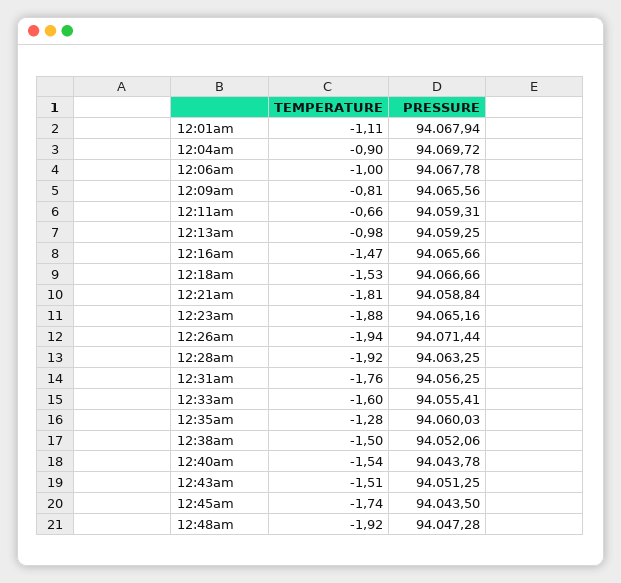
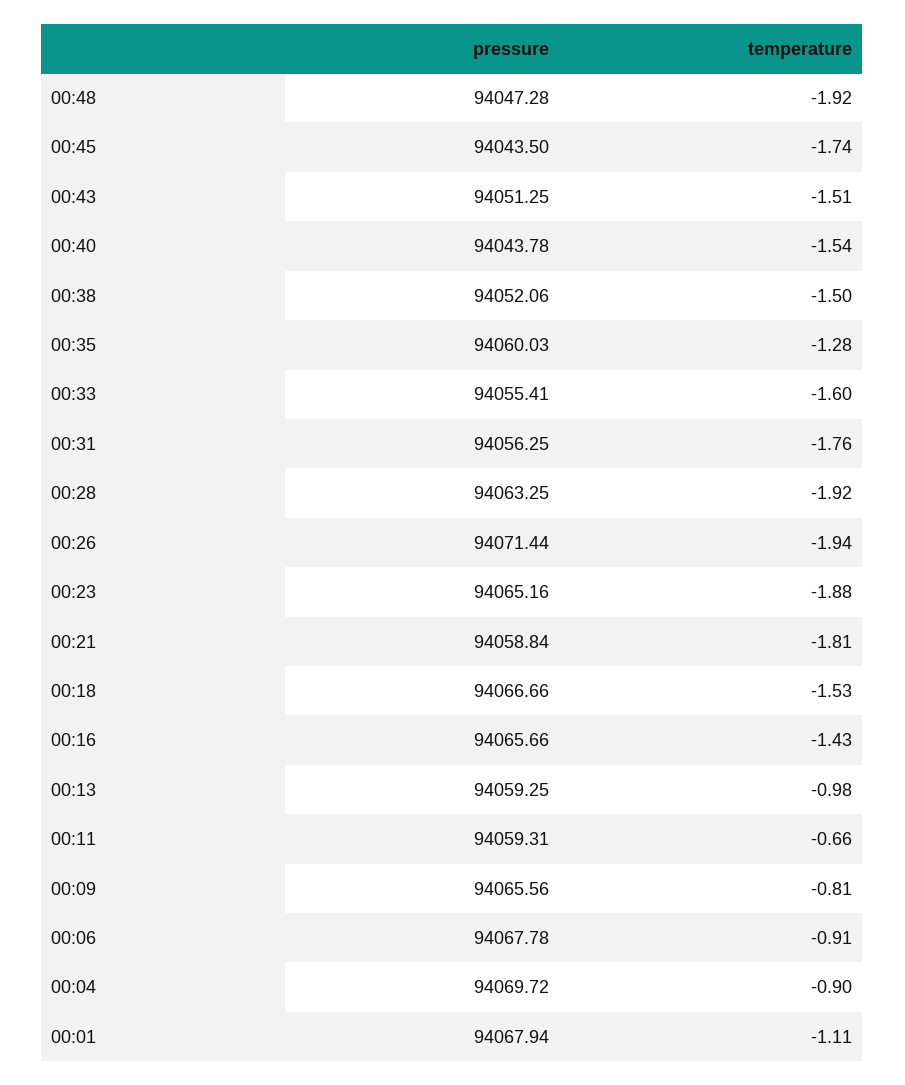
  {
    "TEMPERATURE": {
      "12:01am": -1.11,
      "12:04am": -0.9,
-     "12:06am": -1,
+     "12:06am": -0.91,
      "12:09am": -0.81,
      "12:11am": -0.66,
      "12:13am": -0.98,
-     "12:16am": -1.47,
+     "12:16am": -1.43,
      "12:18am": -1.53,
      "12:21am": -1.81,
      "12:23am": -1.88,
      "12:26am": -1.94,
      "12:28am": -1.92,
      "12:31am": -1.76,
      "12:33am": -1.6,
      "12:35am": -1.28,
      "12:38am": -1.5,
      "12:40am": -1.54,
      "12:43am": -1.51,
      "12:45am": -1.74,
      "12:48am": -1.92
    },
    "PRESSURE": {
      "12:01am": 94067.94,
      "12:04am": 94069.72,
      "12:06am": 94067.78,
      "12:09am": 94065.56,
      "12:11am": 94059.31,
      "12:13am": 94059.25,
      "12:16am": 94065.66,
      "12:18am": 94066.66,
      "12:21am": 94058.84,
      "12:23am": 94065.16,
      "12:26am": 94071.44,
      "12:28am": 94063.25,
      "12:31am": 94056.25,
      "12:33am": 94055.41,
      "12:35am": 94060.03,
      "12:38am": 94052.06,
      "12:40am": 94043.78,
      "12:43am": 94051.25,
      "12:45am": 94043.5,
      "12:48am": 94047.28
    }
  }

